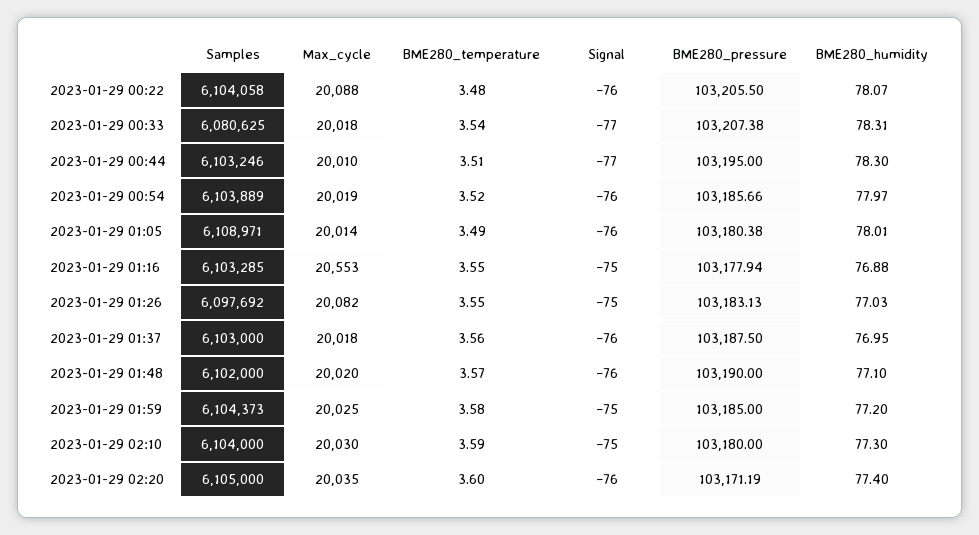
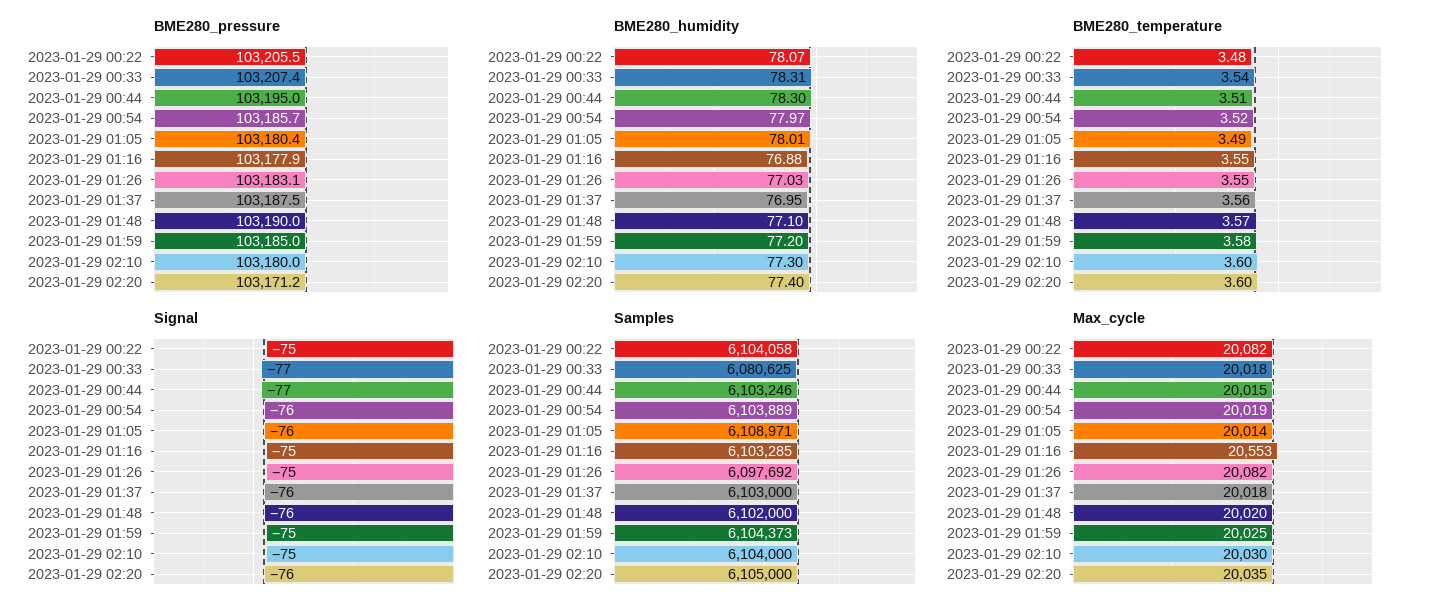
  {
    "Samples": {
      "2023-01-29 00:22": 6104058,
      "2023-01-29 00:33": 6080625,
      "2023-01-29 00:44": 6103246,
      "2023-01-29 00:54": 6103889,
      "2023-01-29 01:05": 6108971,
      "2023-01-29 01:16": 6103285,
      "2023-01-29 01:26": 6097692,
      "2023-01-29 01:37": 6103000,
      "2023-01-29 01:48": 6102000,
      "2023-01-29 01:59": 6104373,
      "2023-01-29 02:10": 6104000,
      "2023-01-29 02:20": 6105000
    },
    "Max_cycle": {
-     "2023-01-29 00:22": 20088,
+     "2023-01-29 00:22": 20082,
      "2023-01-29 00:33": 20018,
-     "2023-01-29 00:44": 20010,
+     "2023-01-29 00:44": 20015,
      "2023-01-29 00:54": 20019,
      "2023-01-29 01:05": 20014,
      "2023-01-29 01:16": 20553,
      "2023-01-29 01:26": 20082,
      "2023-01-29 01:37": 20018,
      "2023-01-29 01:48": 20020,
      "2023-01-29 01:59": 20025,
      "2023-01-29 02:10": 20030,
      "2023-01-29 02:20": 20035
    },
    "BME280_temperature": {
      "2023-01-29 00:22": 3.48,
      "2023-01-29 00:33": 3.54,
      "2023-01-29 00:44": 3.51,
      "2023-01-29 00:54": 3.52,
      "2023-01-29 01:05": 3.49,
      "2023-01-29 01:16": 3.55,
      "2023-01-29 01:26": 3.55,
      "2023-01-29 01:37": 3.56,
      "2023-01-29 01:48": 3.57,
      "2023-01-29 01:59": 3.58,
-     "2023-01-29 02:10": 3.59,
+     "2023-01-29 02:10": 3.6,
      "2023-01-29 02:20": 3.6
    },
    "Signal": {
-     "2023-01-29 00:22": -76,
+     "2023-01-29 00:22": -75,
      "2023-01-29 00:33": -77,
      "2023-01-29 00:44": -77,
      "2023-01-29 00:54": -76,
      "2023-01-29 01:05": -76,
      "2023-01-29 01:16": -75,
      "2023-01-29 01:26": -75,
      "2023-01-29 01:37": -76,
      "2023-01-29 01:48": -76,
      "2023-01-29 01:59": -75,
      "2023-01-29 02:10": -75,
      "2023-01-29 02:20": -76
    },
    "BME280_pressure": {
      "2023-01-29 00:22": 103205.5,
      "2023-01-29 00:33": 103207.38,
      "2023-01-29 00:44": 103195,
      "2023-01-29 00:54": 103185.66,
      "2023-01-29 01:05": 103180.38,
      "2023-01-29 01:16": 103177.94,
      "2023-01-29 01:26": 103183.13,
      "2023-01-29 01:37": 103187.5,
      "2023-01-29 01:48": 103190,
      "2023-01-29 01:59": 103185,
      "2023-01-29 02:10": 103180,
      "2023-01-29 02:20": 103171.19
    },
    "BME280_humidity": {
      "2023-01-29 00:22": 78.07,
      "2023-01-29 00:33": 78.31,
      "2023-01-29 00:44": 78.3,
      "2023-01-29 00:54": 77.97,
      "2023-01-29 01:05": 78.01,
      "2023-01-29 01:16": 76.88,
      "2023-01-29 01:26": 77.03,
      "2023-01-29 01:37": 76.95,
      "2023-01-29 01:48": 77.1,
      "2023-01-29 01:59": 77.2,
      "2023-01-29 02:10": 77.3,
      "2023-01-29 02:20": 77.4
    }
  }

